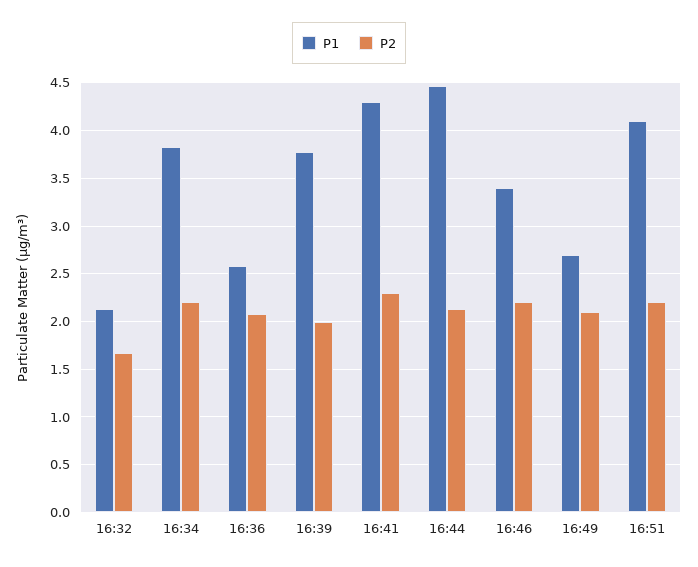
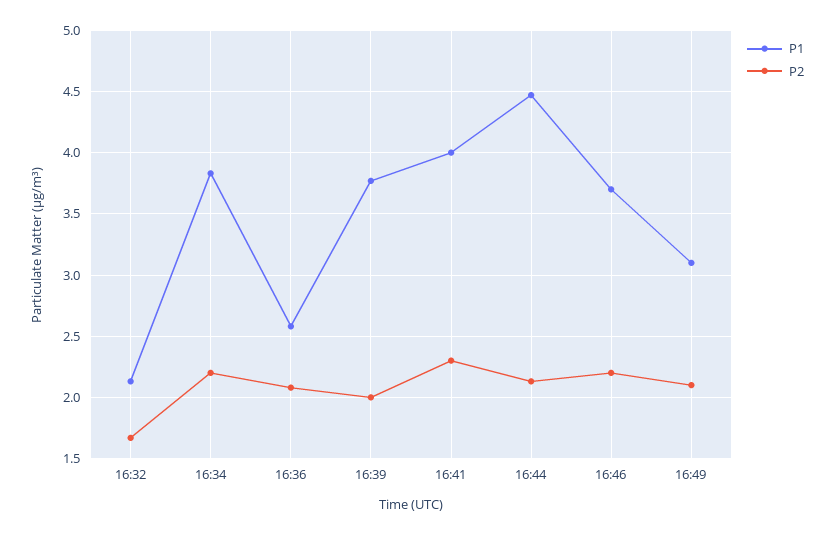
  {
    "P1": {
      "16:32": 2.15,
      "16:34": 3.85,
      "16:36": 2.6,
      "16:39": 3.75,
-     "16:41": 4.3,
+     "16:41": 4,
      "16:44": 4.45,
-     "16:46": 3.4,
+     "16:46": 3.7,
-     "16:49": 2.7,
+     "16:49": 3.1
-     "16:51": 4.1
    },
    "P2": {
      "16:32": 1.65,
      "16:34": 2.2,
      "16:36": 2.1,
      "16:39": 2,
      "16:41": 2.3,
      "16:44": 2.15,
      "16:46": 2.2,
-     "16:49": 2.1,
+     "16:49": 2.1
-     "16:51": 2.2
    }
  }

